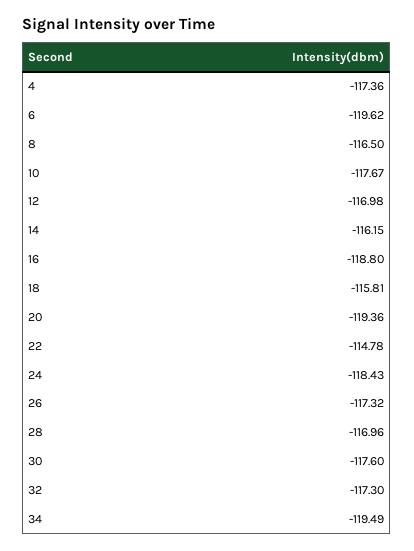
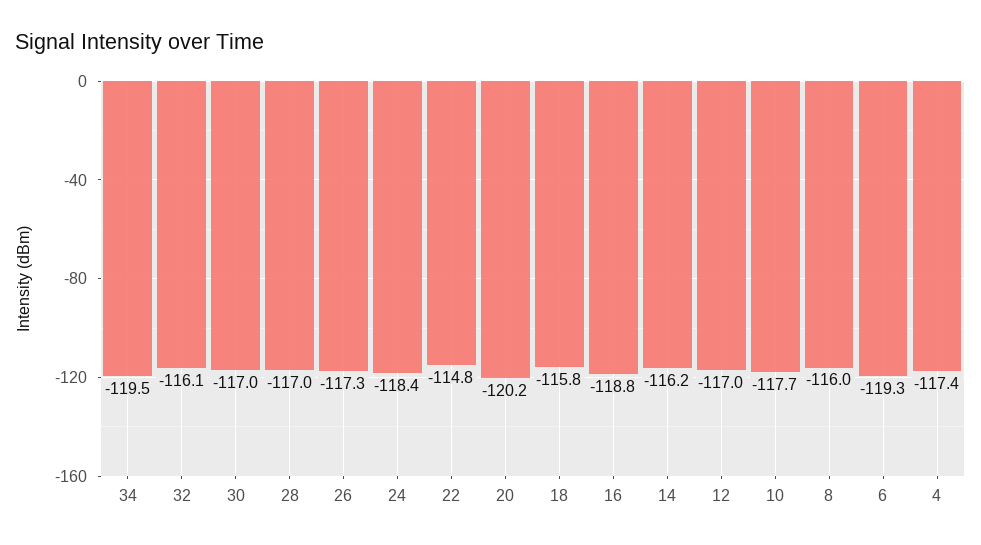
  {
    "4": -117.36,
-   "6": -119.62,
+   "6": -119.3,
-   "8": -116.5,
+   "8": -116,
    "10": -117.67,
    "12": -116.98,
    "14": -116.15,
    "16": -118.8,
    "18": -115.81,
-   "20": -119.36,
+   "20": -120.2,
    "22": -114.78,
    "24": -118.43,
    "26": -117.32,
    "28": -116.96,
-   "30": -117.6,
+   "30": -117,
-   "32": -117.3,
+   "32": -116.1,
    "34": -119.49
  }

